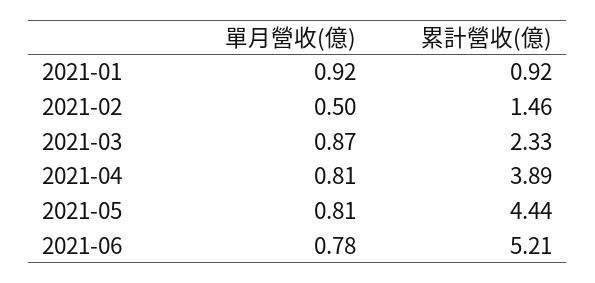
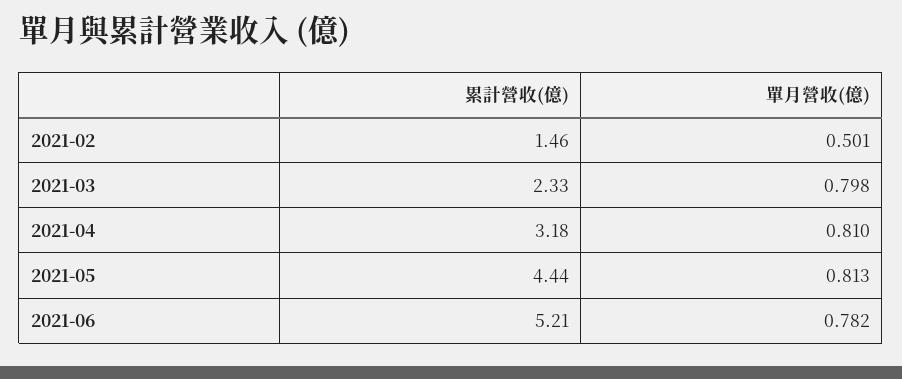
  {
    "單月營收(億)": {
-     "2021-01": 0.92,
      "2021-02": 0.501,
-     "2021-03": 0.87,
+     "2021-03": 0.798,
      "2021-04": 0.81,
      "2021-05": 0.813,
      "2021-06": 0.782
    },
    "累計營收(億)": {
-     "2021-01": 0.92,
      "2021-02": 1.46,
      "2021-03": 2.33,
-     "2021-04": 3.89,
+     "2021-04": 3.18,
      "2021-05": 4.44,
      "2021-06": 5.21
    }
  }

